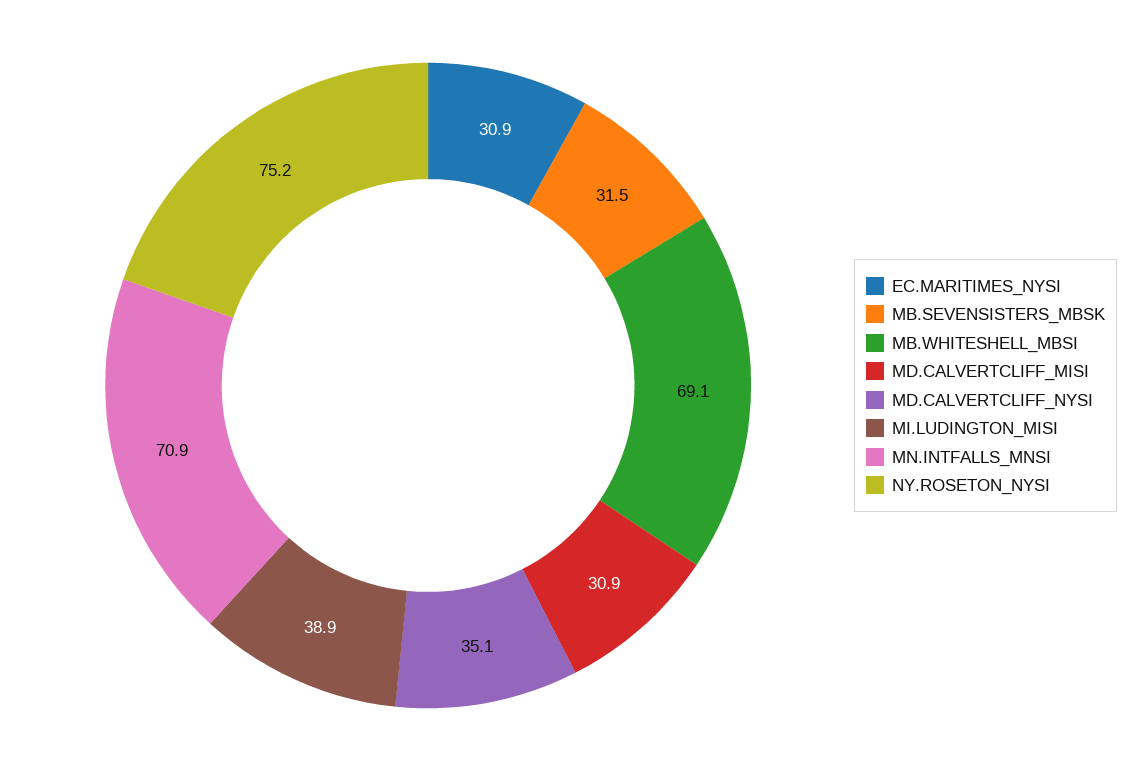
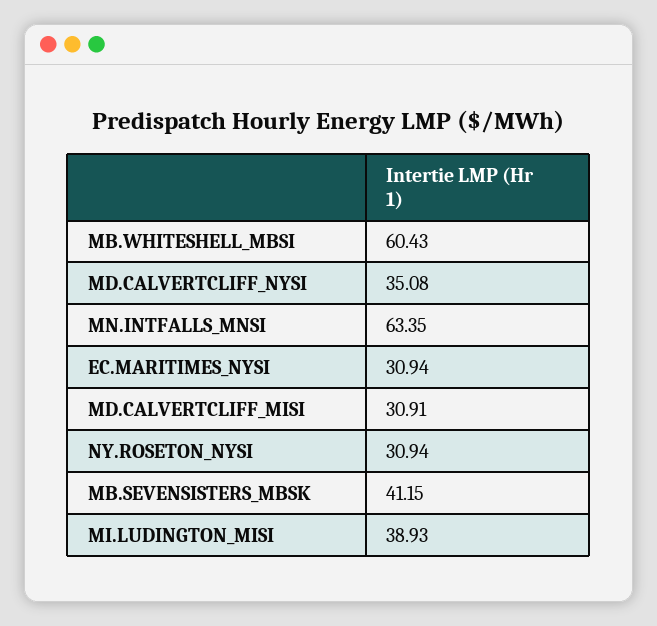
  {
    "EC.MARITIMES_NYSI": 30.94,
-   "MB.SEVENSISTERS_MBSK": 31.5,
+   "MB.SEVENSISTERS_MBSK": 41.15,
-   "MB.WHITESHELL_MBSI": 69.1,
+   "MB.WHITESHELL_MBSI": 60.43,
    "MD.CALVERTCLIFF_MISI": 30.91,
    "MD.CALVERTCLIFF_NYSI": 35.08,
    "MI.LUDINGTON_MISI": 38.93,
-   "MN.INTFALLS_MNSI": 70.9,
+   "MN.INTFALLS_MNSI": 63.35,
-   "NY.ROSETON_NYSI": 75.2
+   "NY.ROSETON_NYSI": 30.94
  }

